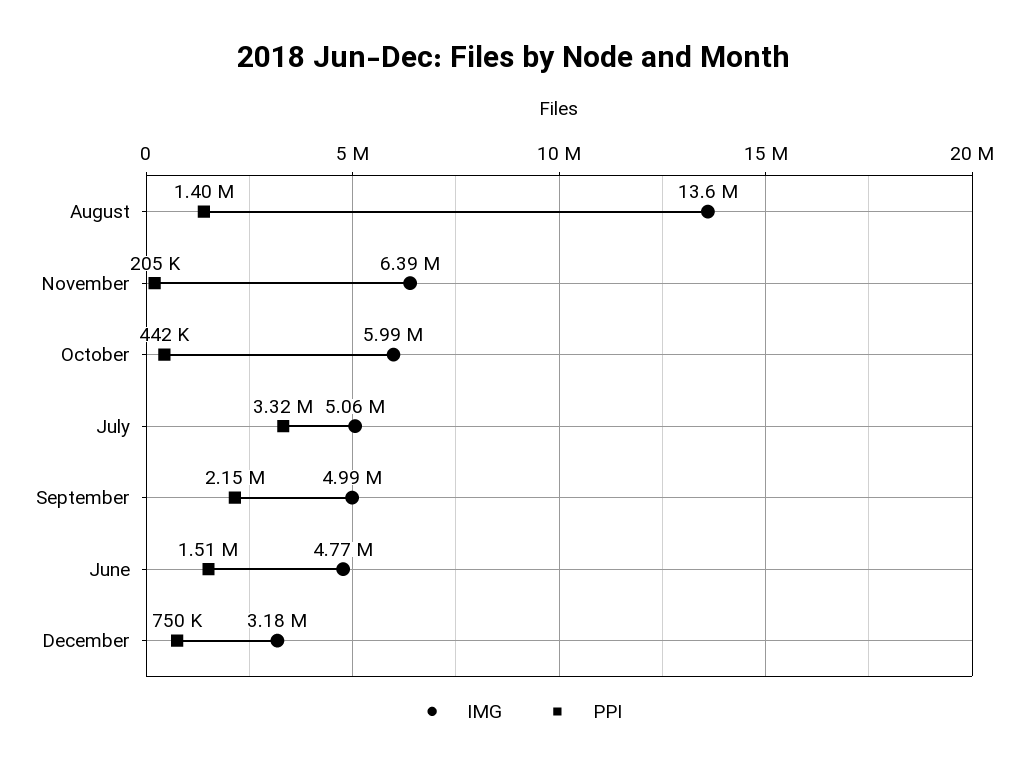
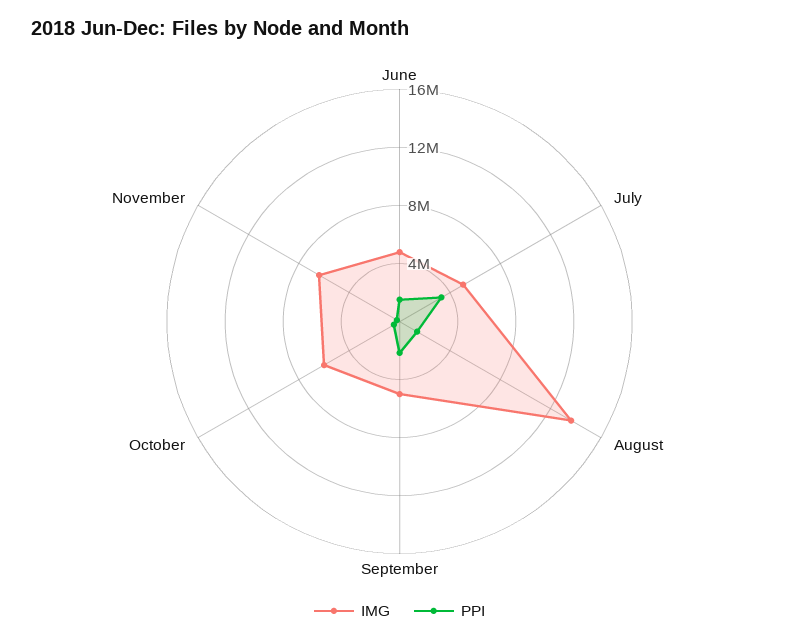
  {
    "IMG": {
      "August": 13600000,
      "November": 6390000,
      "October": 5990000,
      "July": 5060000,
      "September": 4990000,
-     "June": 4770000,
+     "June": 4770000
-     "December": 3180000
    },
    "PPI": {
      "August": 1400000,
      "November": 205000,
      "October": 442000,
      "July": 3320000,
      "September": 2150000,
-     "June": 1510000,
+     "June": 1510000
-     "December": 750000
    }
  }

